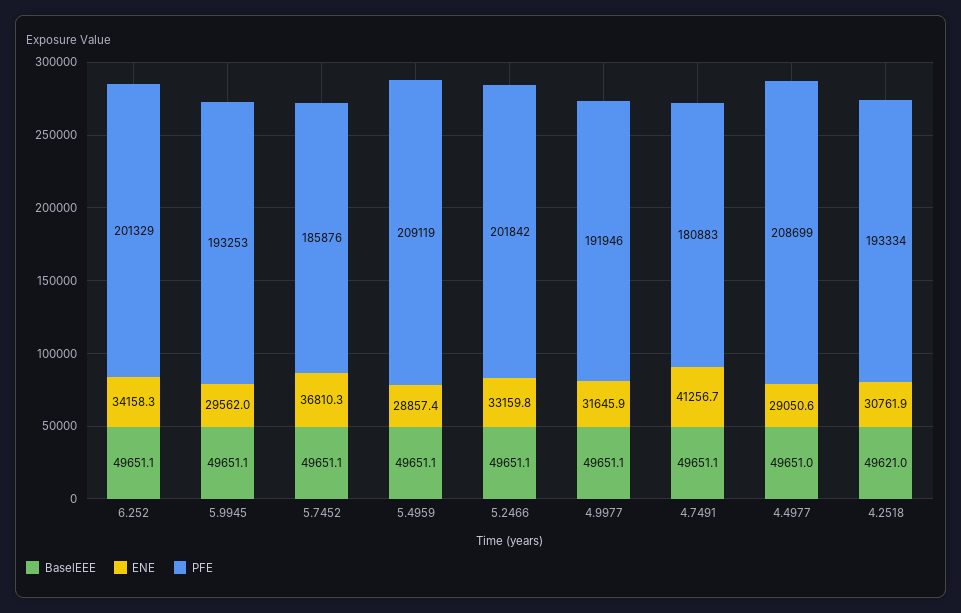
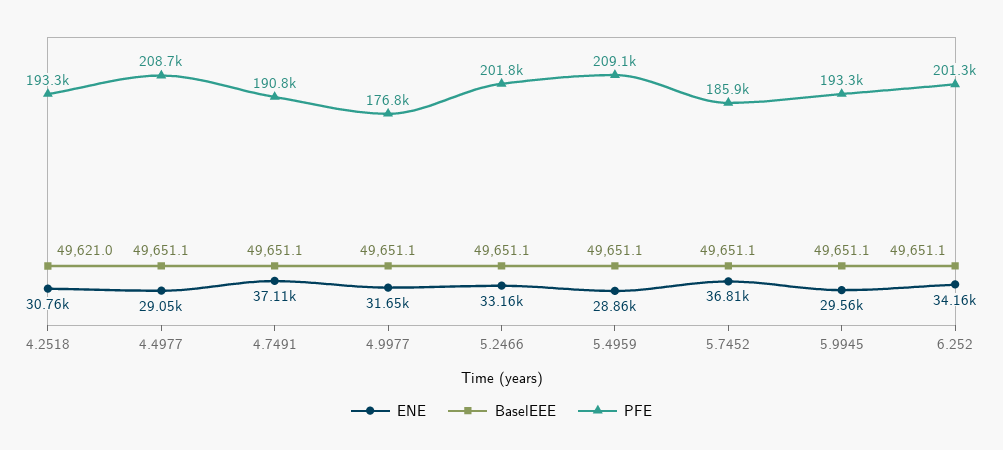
  {
    "BaselEEE": {
      "6.252": 49651.1,
      "5.9945": 49651.1,
      "5.7452": 49651.1,
      "5.4959": 49651.1,
      "5.2466": 49651.1,
      "4.9977": 49651.1,
      "4.7491": 49651.1,
-     "4.4977": 49651,
+     "4.4977": 49651.1,
      "4.2518": 49621
    },
    "ENE": {
      "6.252": 34158.3,
      "5.9945": 29562,
      "5.7452": 36810.3,
      "5.4959": 28857.4,
      "5.2466": 33159.8,
      "4.9977": 31645.9,
-     "4.7491": 41256.7,
+     "4.7491": 37110,
      "4.4977": 29050.6,
      "4.2518": 30761.9
    },
    "PFE": {
      "6.252": 201329,
      "5.9945": 193253,
      "5.7452": 185876,
      "5.4959": 209119,
      "5.2466": 201842,
-     "4.9977": 191946,
+     "4.9977": 176800,
-     "4.7491": 180883,
+     "4.7491": 190800,
      "4.4977": 208699,
      "4.2518": 193334
    }
  }

